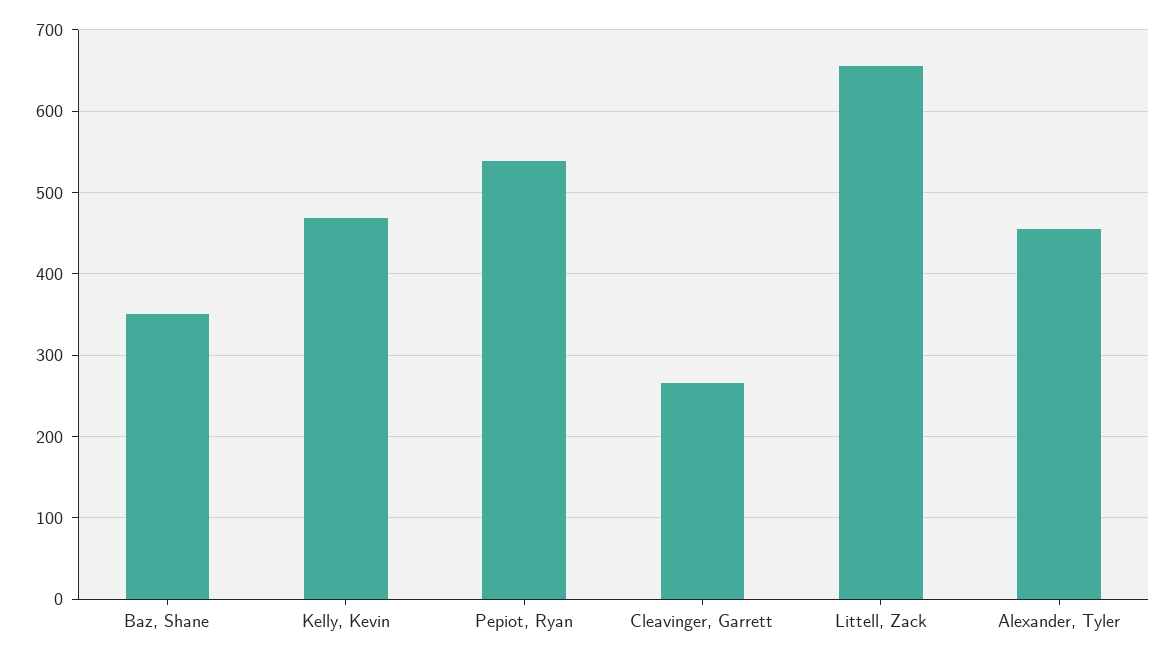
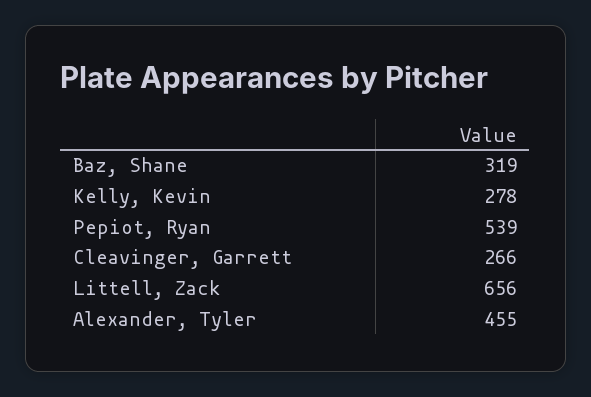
  {
-   "Baz, Shane": 350,
+   "Baz, Shane": 319,
-   "Kelly, Kevin": 470,
+   "Kelly, Kevin": 278,
    "Pepiot, Ryan": 539,
    "Cleavinger, Garrett": 266,
    "Littell, Zack": 656,
    "Alexander, Tyler": 455
  }

